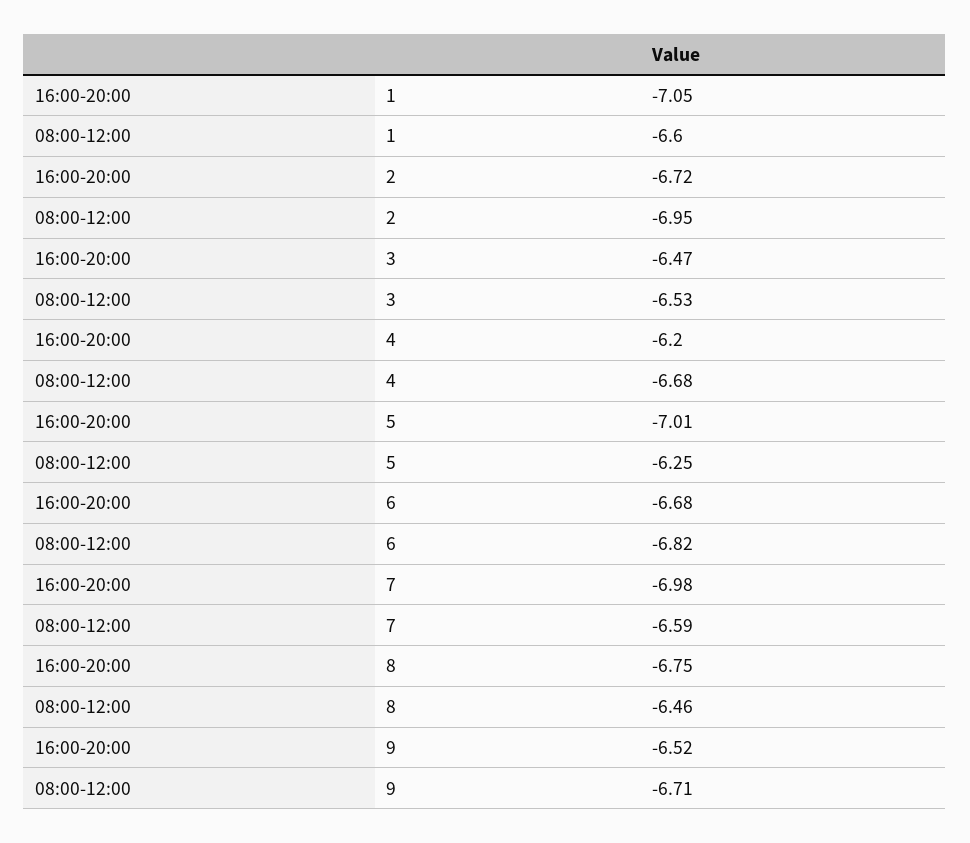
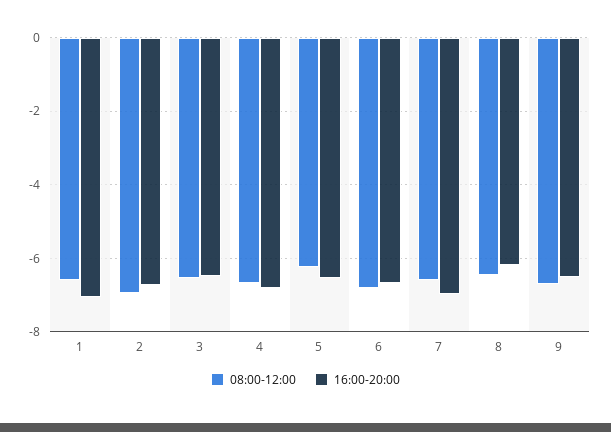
  {
    "16:00-20:00": {
      "1": -7.05,
      "2": -6.72,
      "3": -6.47,
-     "4": -6.2,
+     "4": -6.8,
-     "5": -7.01,
+     "5": -6.6,
      "6": -6.68,
      "7": -6.98,
-     "8": -6.75,
+     "8": -6.2,
      "9": -6.52
    },
    "08:00-12:00": {
      "1": -6.6,
      "2": -6.95,
      "3": -6.53,
      "4": -6.68,
      "5": -6.25,
      "6": -6.82,
      "7": -6.59,
      "8": -6.46,
      "9": -6.71
    }
  }

